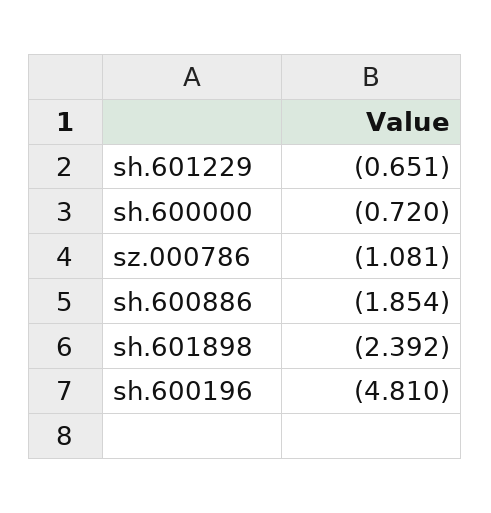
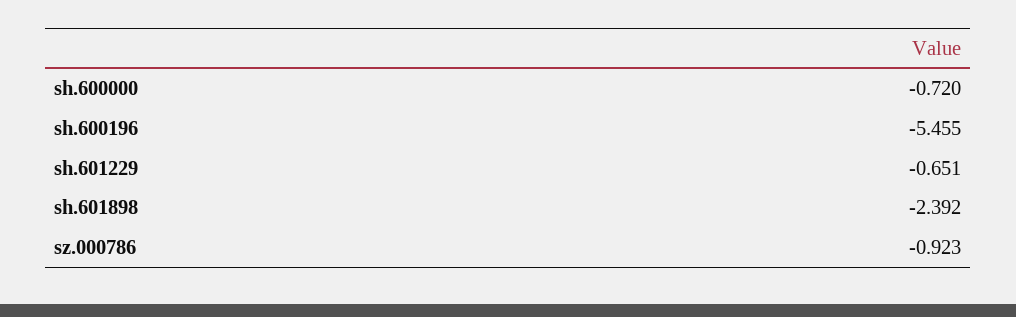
  {
    "sh.601229": -0.651,
    "sh.600000": -0.72,
-   "sz.000786": -1.081,
+   "sz.000786": -0.923,
-   "sh.600886": -1.854,
    "sh.601898": -2.392,
-   "sh.600196": -4.81
+   "sh.600196": -5.455
  }

